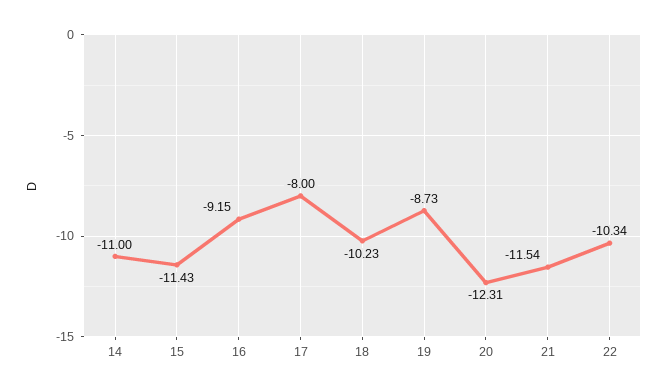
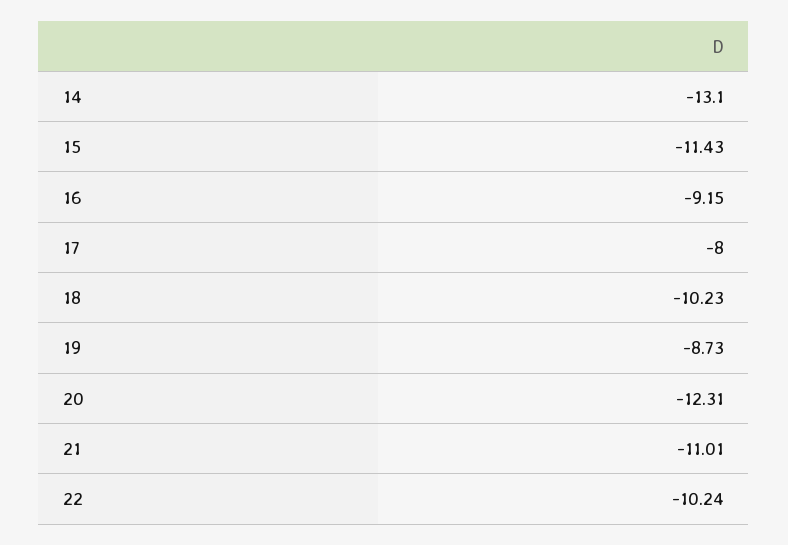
  {
-   "14": -11,
+   "14": -13.1,
    "15": -11.43,
    "16": -9.15,
    "17": -8,
    "18": -10.23,
    "19": -8.73,
    "20": -12.31,
-   "21": -11.54,
+   "21": -11.01,
-   "22": -10.34
+   "22": -10.24
  }

